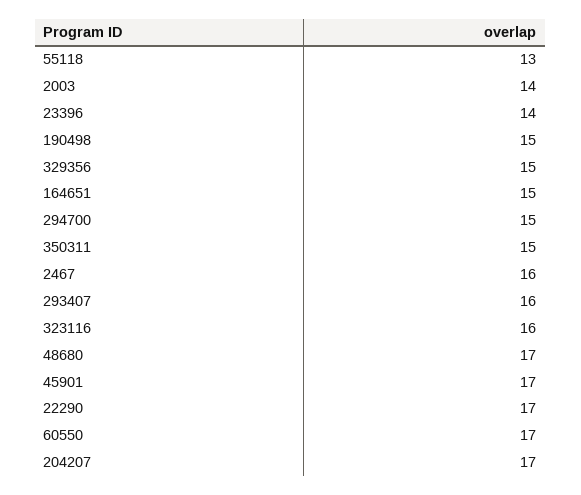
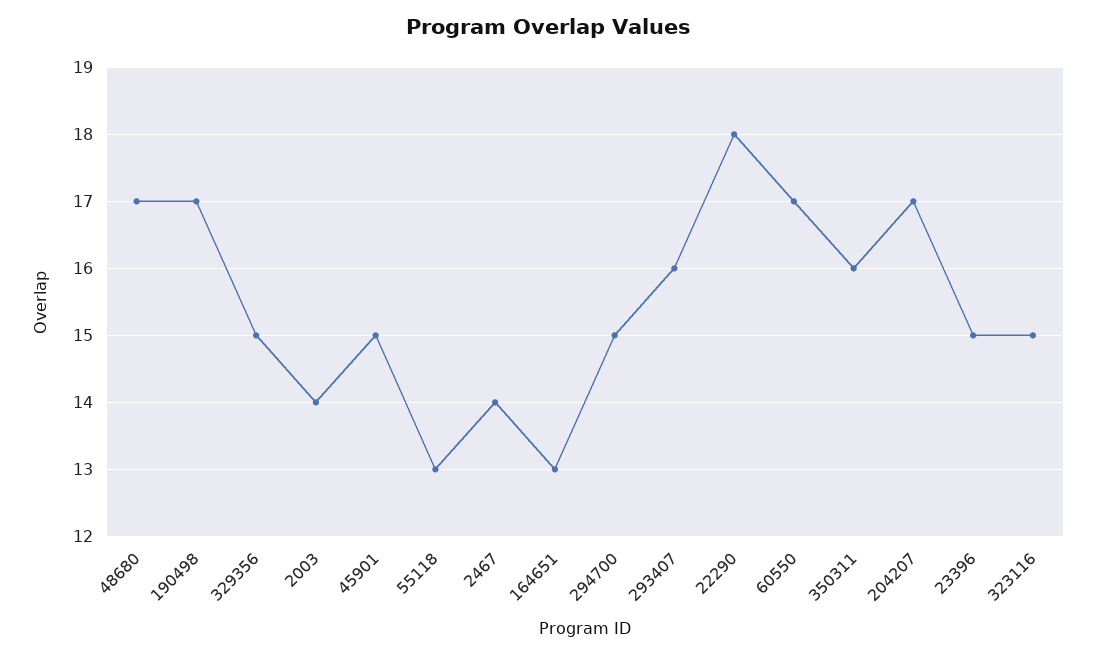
  {
    "55118": 13,
    "2003": 14,
-   "23396": 14,
+   "23396": 15,
-   "190498": 15,
+   "190498": 17,
    "329356": 15,
-   "164651": 15,
+   "164651": 13,
    "294700": 15,
-   "350311": 15,
+   "350311": 16,
-   "2467": 16,
+   "2467": 14,
    "293407": 16,
-   "323116": 16,
+   "323116": 15,
    "48680": 17,
-   "45901": 17,
+   "45901": 15,
-   "22290": 17,
+   "22290": 18,
    "60550": 17,
    "204207": 17
  }

